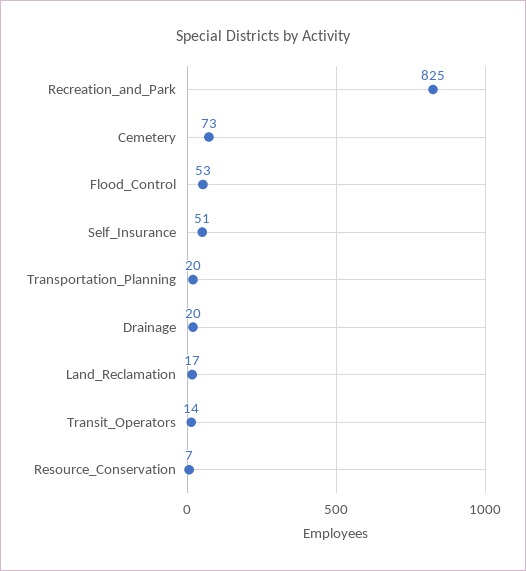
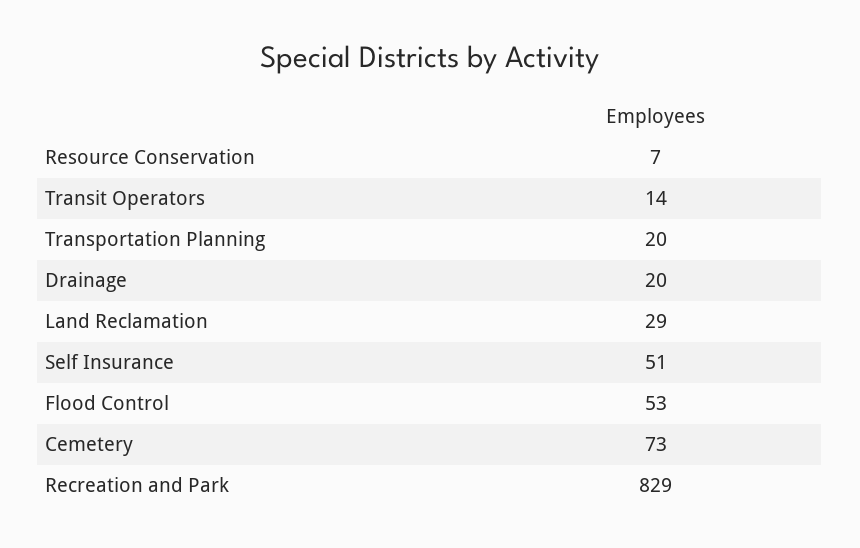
  {
-   "Recreation_and_Park": 825,
+   "Recreation_and_Park": 829,
    "Cemetery": 73,
    "Flood_Control": 53,
    "Self_Insurance": 51,
    "Transportation_Planning": 20,
    "Drainage": 20,
-   "Land_Reclamation": 17,
+   "Land_Reclamation": 29,
    "Transit_Operators": 14,
    "Resource_Conservation": 7
  }

